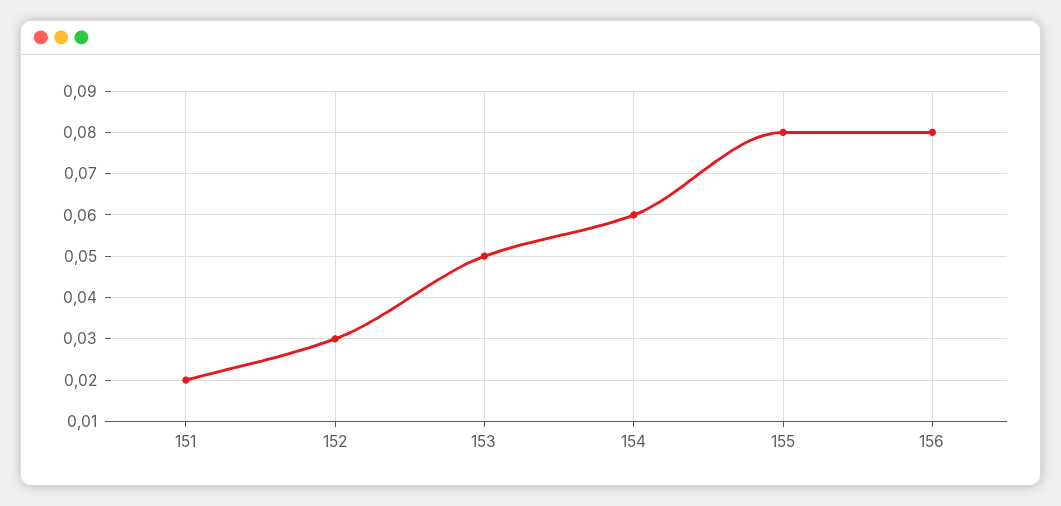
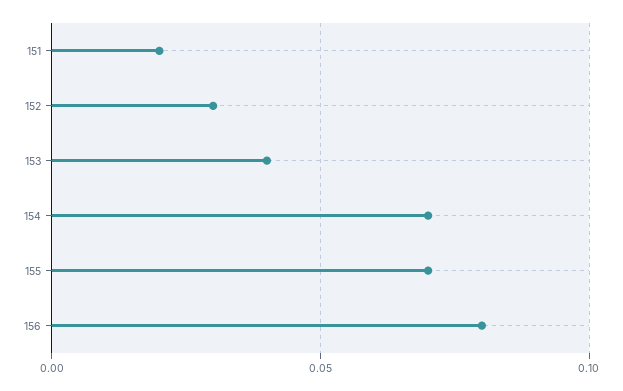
  {
    "151": 0.02,
    "152": 0.03,
-   "153": 0.05,
+   "153": 0.04,
-   "154": 0.06,
+   "154": 0.07,
-   "155": 0.08,
+   "155": 0.07,
    "156": 0.08
  }

